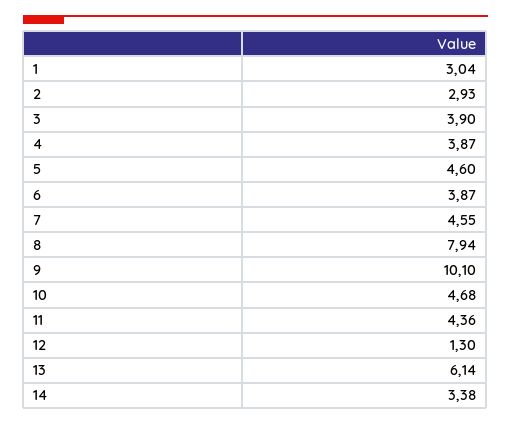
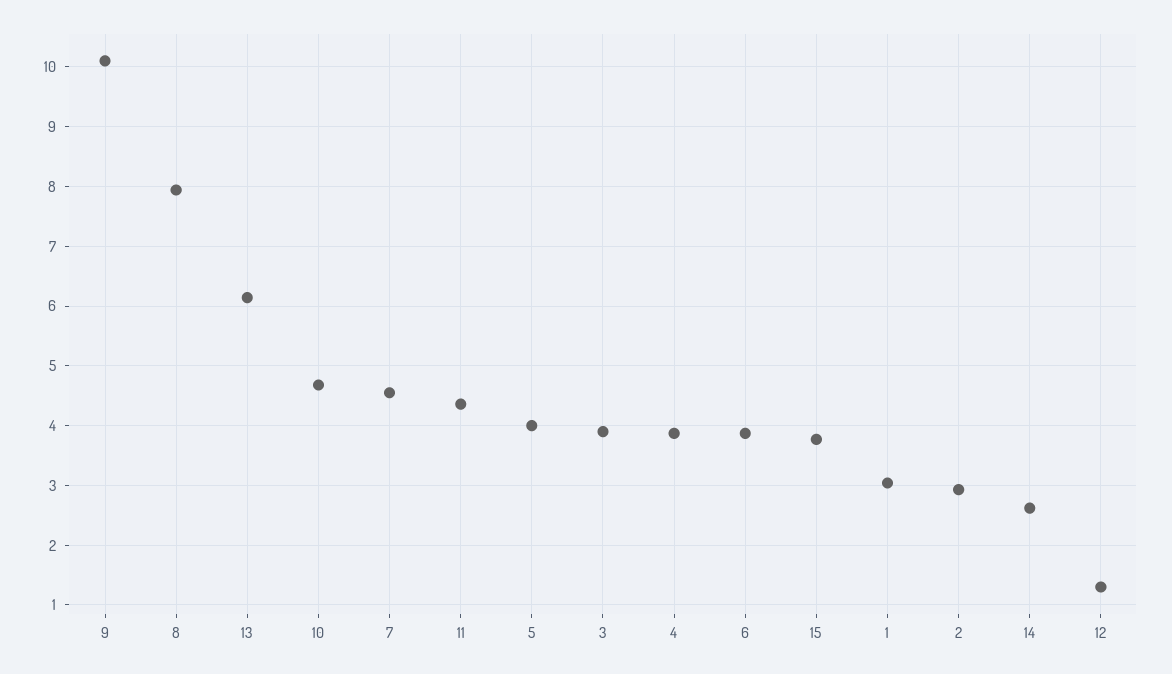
  {
    "1": 3.04,
    "2": 2.93,
    "3": 3.9,
    "4": 3.87,
-   "5": 4.6,
+   "5": 4,
    "6": 3.87,
    "7": 4.55,
    "8": 7.94,
    "9": 10.1,
    "10": 4.68,
    "11": 4.36,
    "12": 1.3,
    "13": 6.14,
-   "14": 3.38
+   "14": 2.6,
+   "15": 3.8
  }

